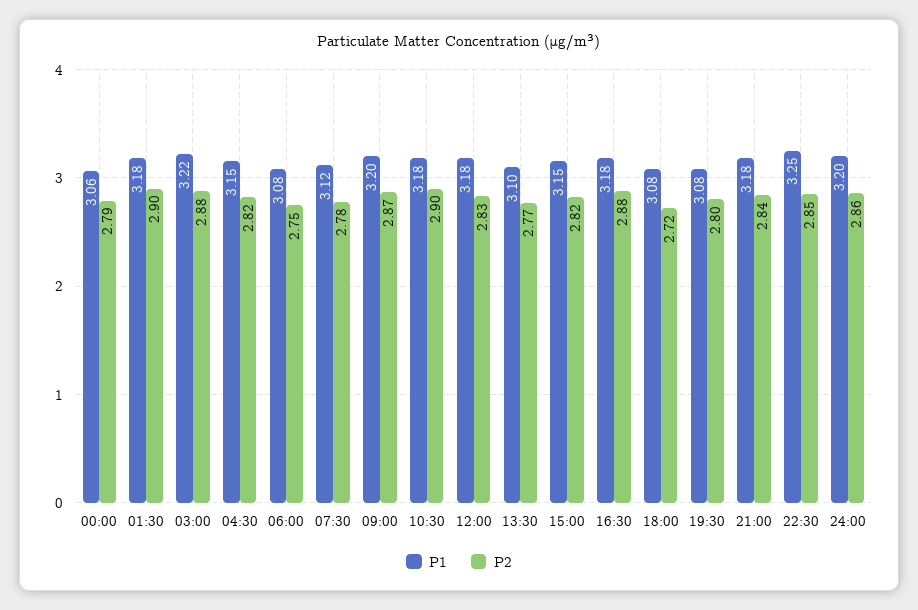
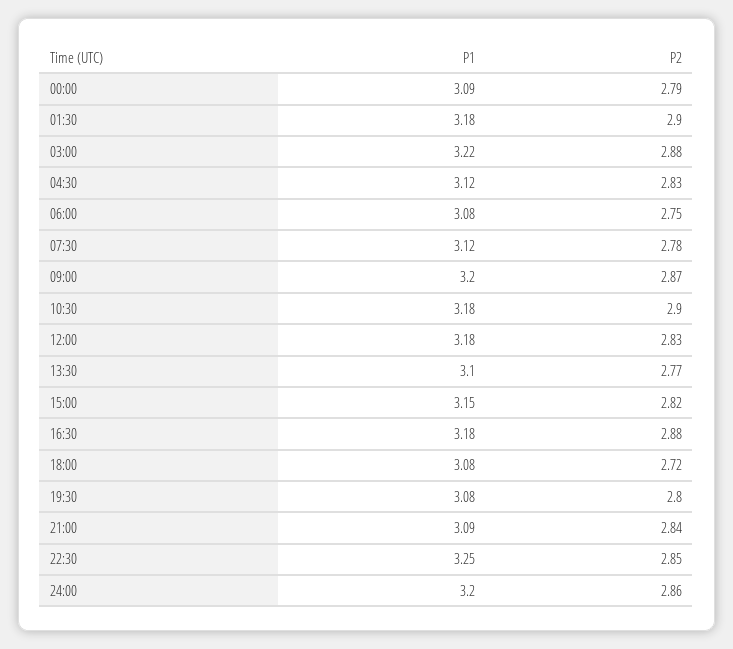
  {
    "P1": {
-     "00:00": 3.06,
+     "00:00": 3.09,
      "01:30": 3.18,
      "03:00": 3.22,
-     "04:30": 3.15,
+     "04:30": 3.12,
      "06:00": 3.08,
      "07:30": 3.12,
      "09:00": 3.2,
      "10:30": 3.18,
      "12:00": 3.18,
      "13:30": 3.1,
      "15:00": 3.15,
      "16:30": 3.18,
      "18:00": 3.08,
      "19:30": 3.08,
-     "21:00": 3.18,
+     "21:00": 3.09,
      "22:30": 3.25,
      "24:00": 3.2
    },
    "P2": {
      "00:00": 2.79,
      "01:30": 2.9,
      "03:00": 2.88,
-     "04:30": 2.82,
+     "04:30": 2.83,
      "06:00": 2.75,
      "07:30": 2.78,
      "09:00": 2.87,
      "10:30": 2.9,
      "12:00": 2.83,
      "13:30": 2.77,
      "15:00": 2.82,
      "16:30": 2.88,
      "18:00": 2.72,
      "19:30": 2.8,
      "21:00": 2.84,
      "22:30": 2.85,
      "24:00": 2.86
    }
  }

